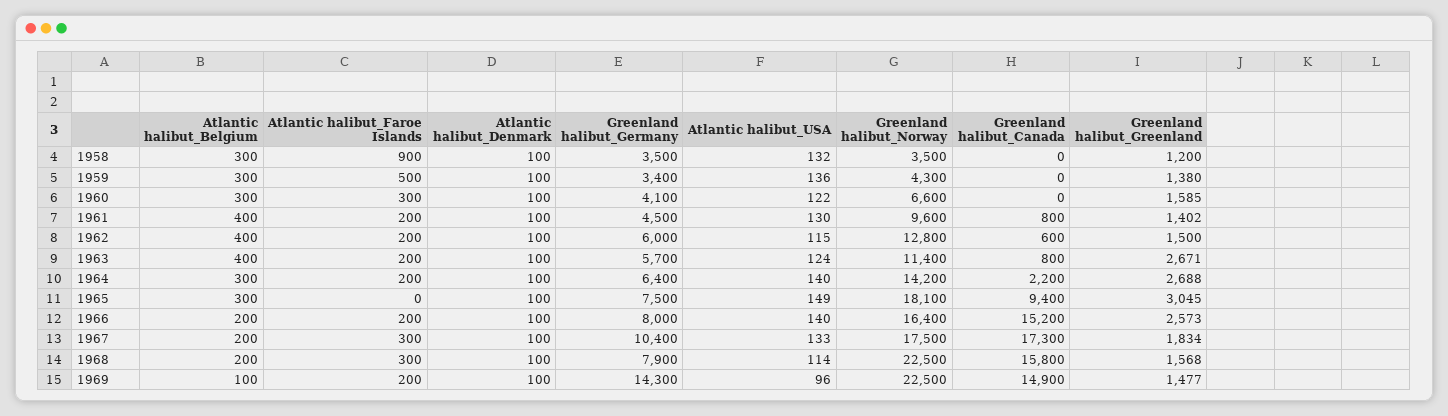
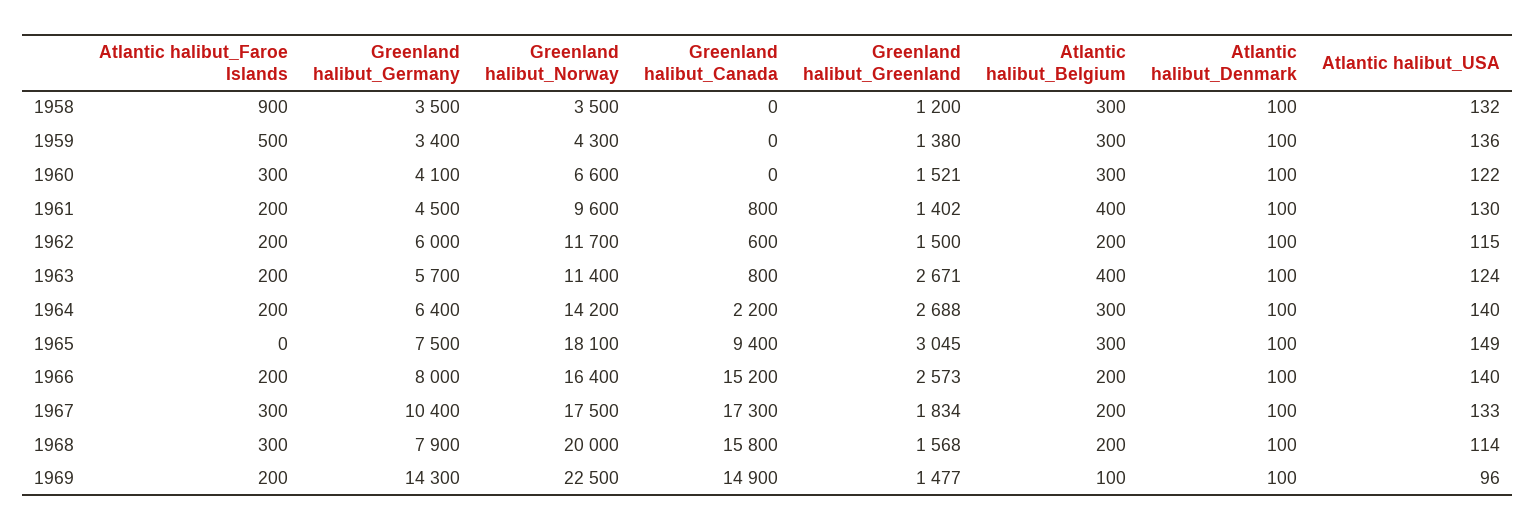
  {
    "Atlantic halibut_Belgium": {
      "1958": 300,
      "1959": 300,
      "1960": 300,
      "1961": 400,
-     "1962": 400,
+     "1962": 200,
      "1963": 400,
      "1964": 300,
      "1965": 300,
      "1966": 200,
      "1967": 200,
      "1968": 200,
      "1969": 100
    },
    "Atlantic halibut_Faroe Islands": {
      "1958": 900,
      "1959": 500,
      "1960": 300,
      "1961": 200,
      "1962": 200,
      "1963": 200,
      "1964": 200,
      "1965": 0,
      "1966": 200,
      "1967": 300,
      "1968": 300,
      "1969": 200
    },
    "Atlantic halibut_Denmark": {
      "1958": 100,
      "1959": 100,
      "1960": 100,
      "1961": 100,
      "1962": 100,
      "1963": 100,
      "1964": 100,
      "1965": 100,
      "1966": 100,
      "1967": 100,
      "1968": 100,
      "1969": 100
    },
    "Greenland halibut_Germany": {
      "1958": 3500,
      "1959": 3400,
      "1960": 4100,
      "1961": 4500,
      "1962": 6000,
      "1963": 5700,
      "1964": 6400,
      "1965": 7500,
      "1966": 8000,
      "1967": 10400,
      "1968": 7900,
      "1969": 14300
    },
    "Atlantic halibut_USA": {
      "1958": 132,
      "1959": 136,
      "1960": 122,
      "1961": 130,
      "1962": 115,
      "1963": 124,
      "1964": 140,
      "1965": 149,
      "1966": 140,
      "1967": 133,
      "1968": 114,
      "1969": 96
    },
    "Greenland halibut_Norway": {
      "1958": 3500,
      "1959": 4300,
      "1960": 6600,
      "1961": 9600,
-     "1962": 12800,
+     "1962": 11700,
      "1963": 11400,
      "1964": 14200,
      "1965": 18100,
      "1966": 16400,
      "1967": 17500,
-     "1968": 22500,
+     "1968": 20000,
      "1969": 22500
    },
    "Greenland halibut_Canada": {
      "1958": 0,
      "1959": 0,
      "1960": 0,
      "1961": 800,
      "1962": 600,
      "1963": 800,
      "1964": 2200,
      "1965": 9400,
      "1966": 15200,
      "1967": 17300,
      "1968": 15800,
      "1969": 14900
    },
    "Greenland halibut_Greenland": {
      "1958": 1200,
      "1959": 1380,
-     "1960": 1585,
+     "1960": 1521,
      "1961": 1402,
      "1962": 1500,
      "1963": 2671,
      "1964": 2688,
      "1965": 3045,
      "1966": 2573,
      "1967": 1834,
      "1968": 1568,
      "1969": 1477
    }
  }

